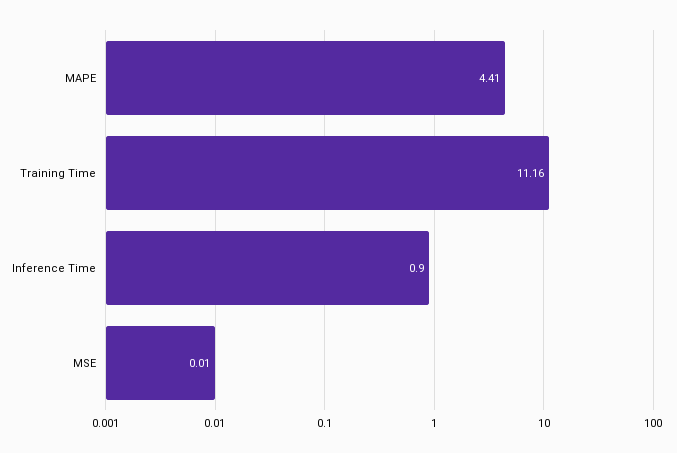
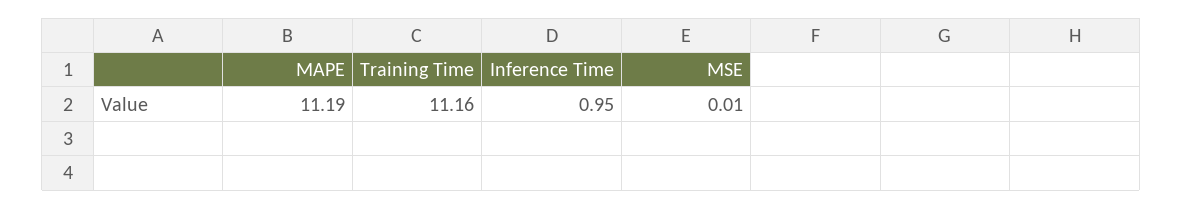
  {
-   "MAPE": 4.41,
+   "MAPE": 11.19,
    "Training Time": 11.16,
-   "Inference Time": 0.9,
+   "Inference Time": 0.95,
    "MSE": 0.01
  }

